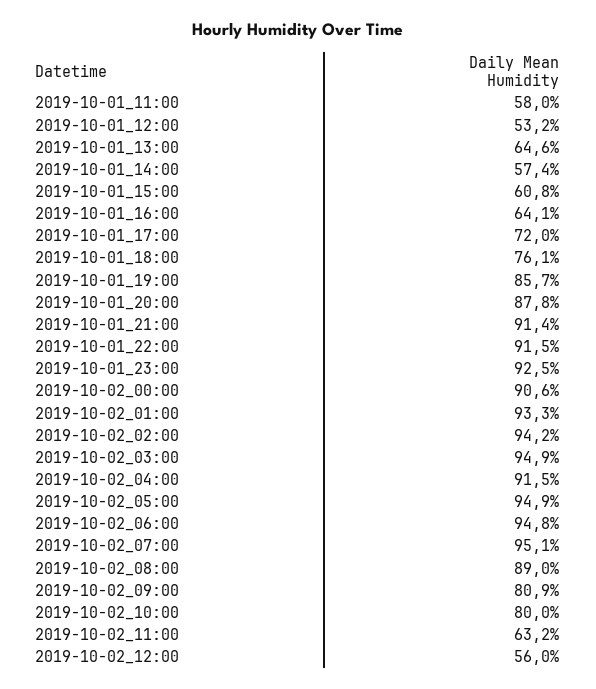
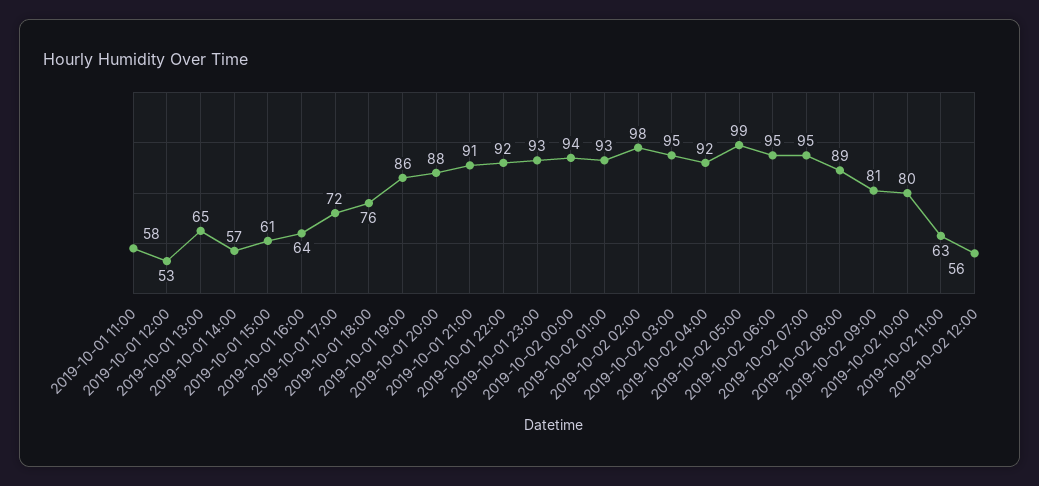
  {
    "2019-10-01_11:00": 58,
    "2019-10-01_12:00": 53.2,
    "2019-10-01_13:00": 64.6,
    "2019-10-01_14:00": 57.4,
    "2019-10-01_15:00": 60.8,
    "2019-10-01_16:00": 64.1,
    "2019-10-01_17:00": 72,
    "2019-10-01_18:00": 76.1,
    "2019-10-01_19:00": 85.7,
    "2019-10-01_20:00": 87.8,
    "2019-10-01_21:00": 91.4,
    "2019-10-01_22:00": 91.5,
    "2019-10-01_23:00": 92.5,
-   "2019-10-02_00:00": 90.6,
+   "2019-10-02_00:00": 94,
    "2019-10-02_01:00": 93.3,
-   "2019-10-02_02:00": 94.2,
+   "2019-10-02_02:00": 98,
    "2019-10-02_03:00": 94.9,
    "2019-10-02_04:00": 91.5,
-   "2019-10-02_05:00": 94.9,
+   "2019-10-02_05:00": 99,
    "2019-10-02_06:00": 94.8,
    "2019-10-02_07:00": 95.1,
    "2019-10-02_08:00": 89,
    "2019-10-02_09:00": 80.9,
    "2019-10-02_10:00": 80,
    "2019-10-02_11:00": 63.2,
    "2019-10-02_12:00": 56
  }

